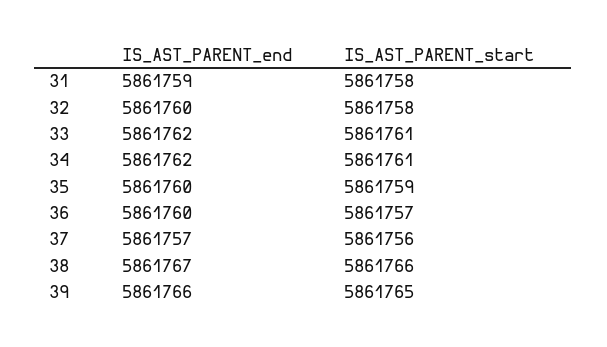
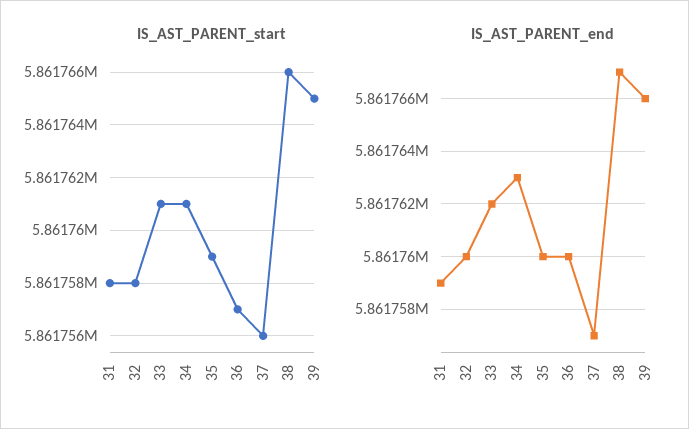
  {
    "IS_AST_PARENT_end": {
      "31": 5861759,
      "32": 5861760,
      "33": 5861762,
-     "34": 5861762,
+     "34": 5861763,
      "35": 5861760,
      "36": 5861760,
      "37": 5861757,
      "38": 5861767,
      "39": 5861766
    },
    "IS_AST_PARENT_start": {
      "31": 5861758,
      "32": 5861758,
      "33": 5861761,
      "34": 5861761,
      "35": 5861759,
      "36": 5861757,
      "37": 5861756,
      "38": 5861766,
      "39": 5861765
    }
  }

